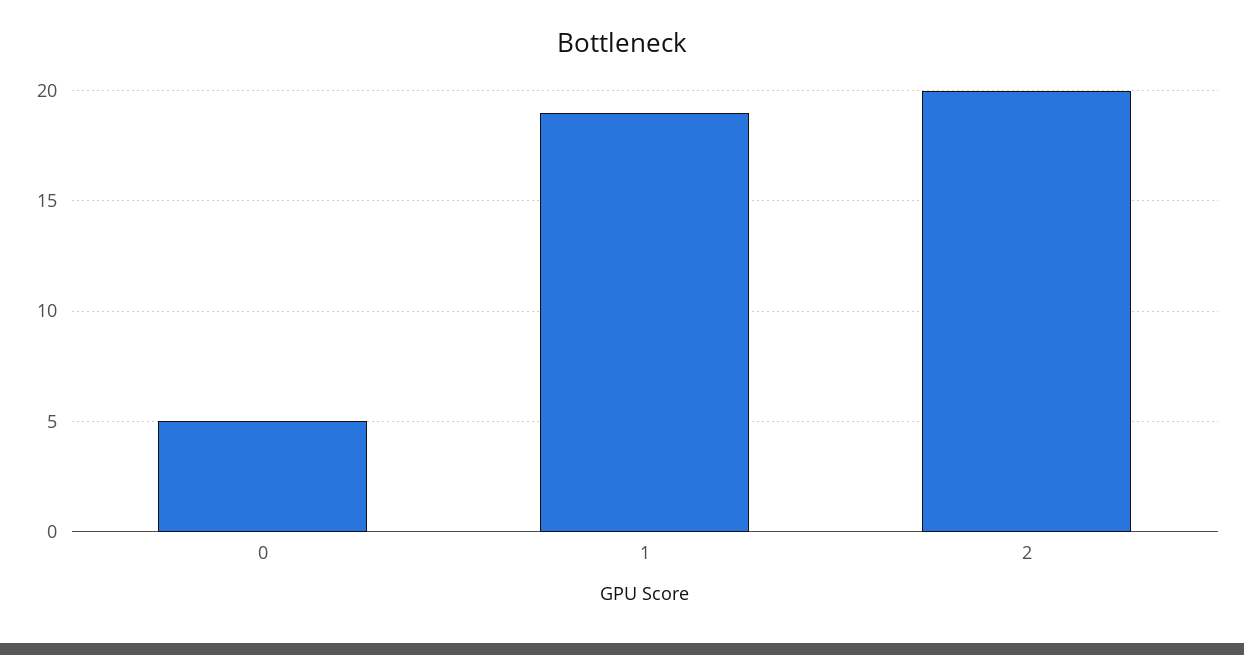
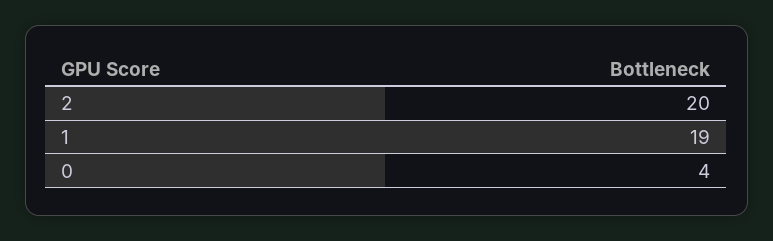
  {
-   "0": 5,
+   "0": 4,
    "1": 19,
    "2": 20
  }

